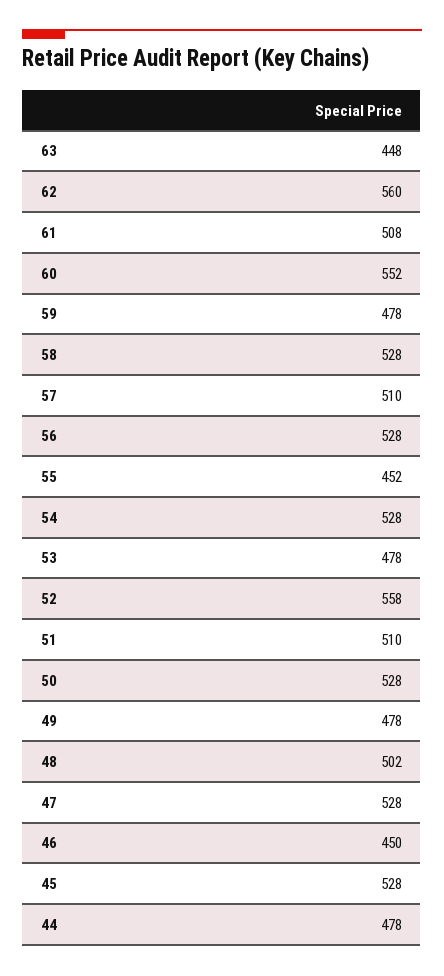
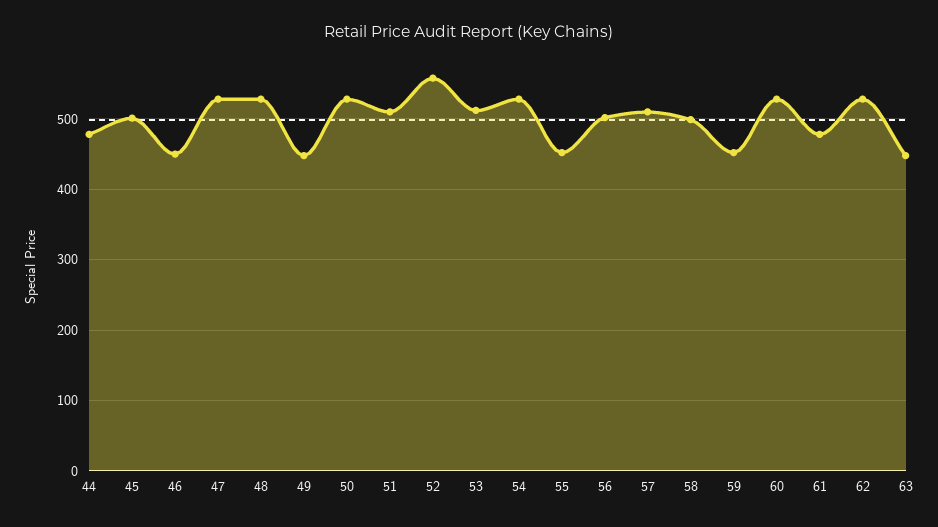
  {
    "63": 448,
-   "62": 560,
+   "62": 530,
-   "61": 508,
+   "61": 480,
-   "60": 552,
+   "60": 530,
-   "59": 478,
+   "59": 450,
-   "58": 528,
+   "58": 500,
    "57": 510,
-   "56": 528,
+   "56": 500,
    "55": 452,
    "54": 528,
-   "53": 478,
+   "53": 510,
    "52": 558,
    "51": 510,
    "50": 528,
-   "49": 478,
+   "49": 450,
-   "48": 502,
+   "48": 530,
    "47": 528,
    "46": 450,
-   "45": 528,
+   "45": 500,
    "44": 478
  }

